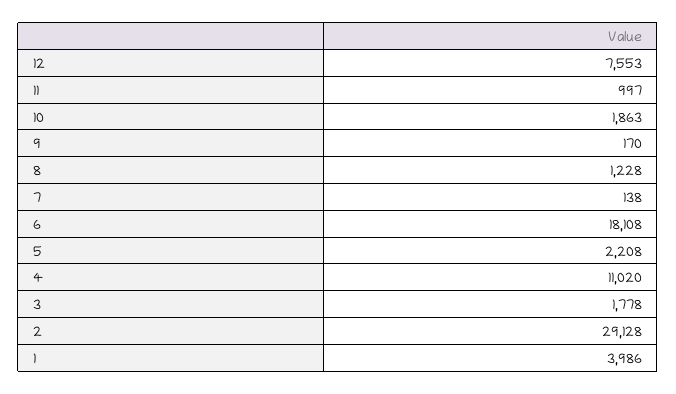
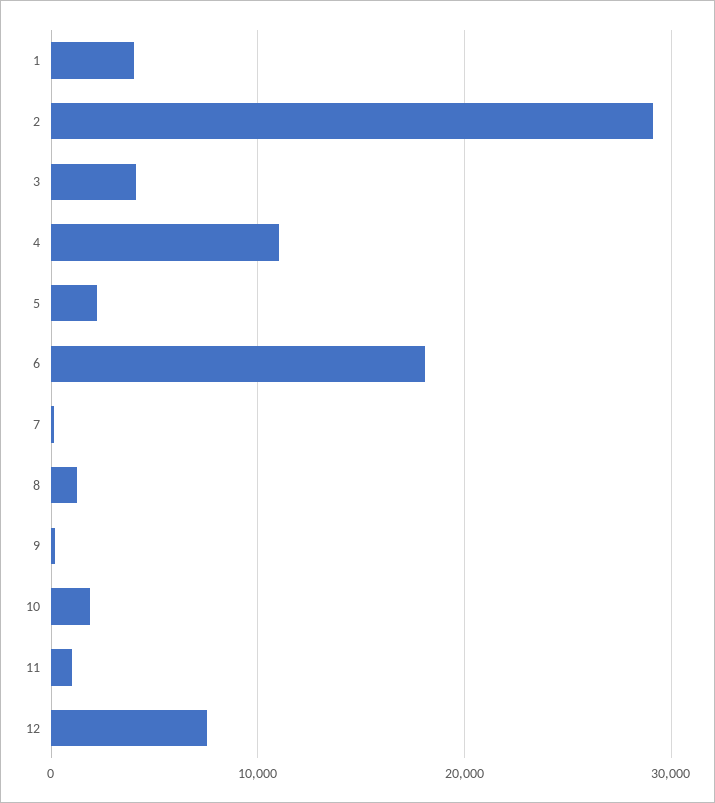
  {
    "12": 7553,
    "11": 997,
    "10": 1863,
    "9": 170,
    "8": 1228,
    "7": 138,
    "6": 18108,
    "5": 2208,
    "4": 11020,
-   "3": 1778,
+   "3": 4000,
    "2": 29128,
    "1": 3986
  }

